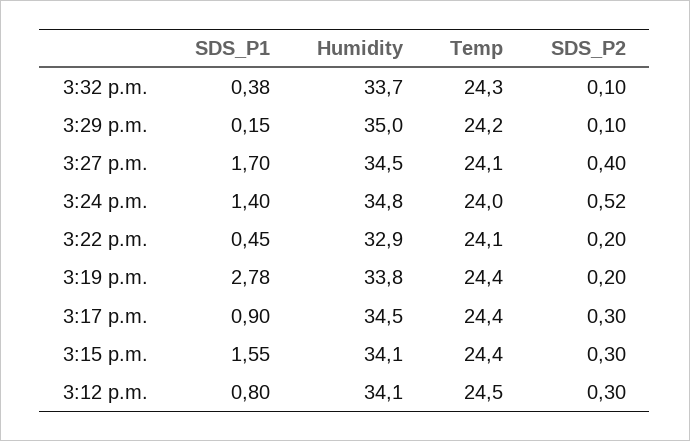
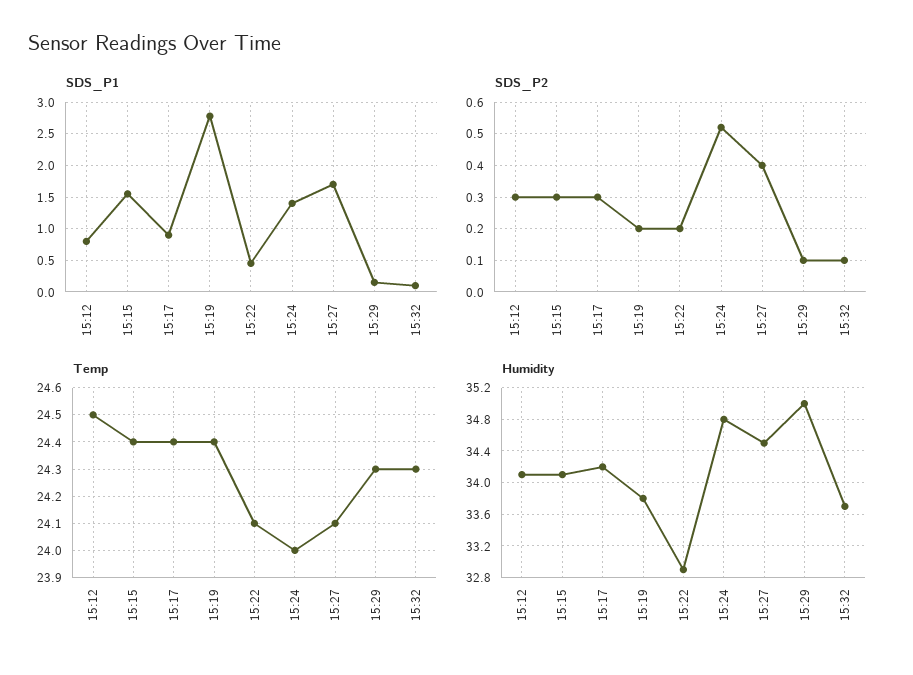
  {
    "SDS_P1": {
-     "3:32 p.m.": 0.38,
+     "3:32 p.m.": 0.1,
      "3:29 p.m.": 0.15,
      "3:27 p.m.": 1.7,
      "3:24 p.m.": 1.4,
      "3:22 p.m.": 0.45,
      "3:19 p.m.": 2.78,
      "3:17 p.m.": 0.9,
      "3:15 p.m.": 1.55,
      "3:12 p.m.": 0.8
    },
    "Humidity": {
      "3:32 p.m.": 33.7,
      "3:29 p.m.": 35,
      "3:27 p.m.": 34.5,
      "3:24 p.m.": 34.8,
      "3:22 p.m.": 32.9,
      "3:19 p.m.": 33.8,
-     "3:17 p.m.": 34.5,
+     "3:17 p.m.": 34.2,
      "3:15 p.m.": 34.1,
      "3:12 p.m.": 34.1
    },
    "Temp": {
      "3:32 p.m.": 24.3,
-     "3:29 p.m.": 24.2,
+     "3:29 p.m.": 24.3,
      "3:27 p.m.": 24.1,
      "3:24 p.m.": 24,
      "3:22 p.m.": 24.1,
      "3:19 p.m.": 24.4,
      "3:17 p.m.": 24.4,
      "3:15 p.m.": 24.4,
      "3:12 p.m.": 24.5
    },
    "SDS_P2": {
      "3:32 p.m.": 0.1,
      "3:29 p.m.": 0.1,
      "3:27 p.m.": 0.4,
      "3:24 p.m.": 0.52,
      "3:22 p.m.": 0.2,
      "3:19 p.m.": 0.2,
      "3:17 p.m.": 0.3,
      "3:15 p.m.": 0.3,
      "3:12 p.m.": 0.3
    }
  }

